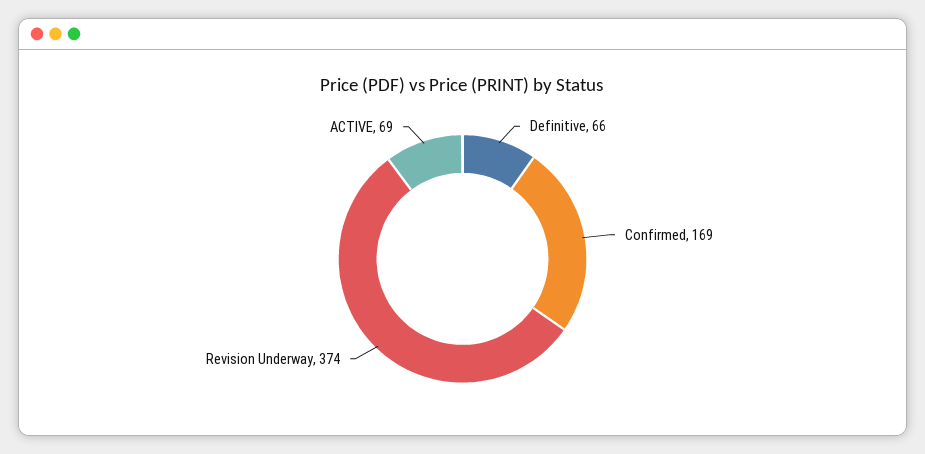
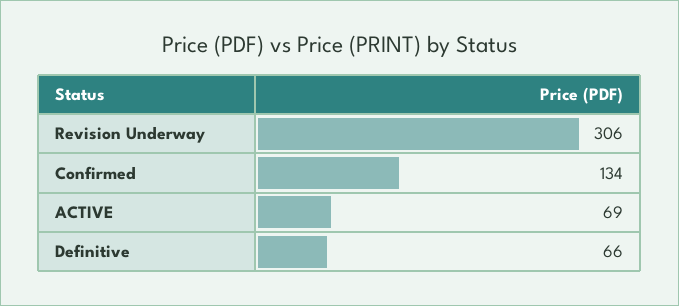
  {
    "Definitive": 66,
-   "Confirmed": 169,
+   "Confirmed": 134,
-   "Revision Underway": 374,
+   "Revision Underway": 306,
    "ACTIVE": 69
  }

